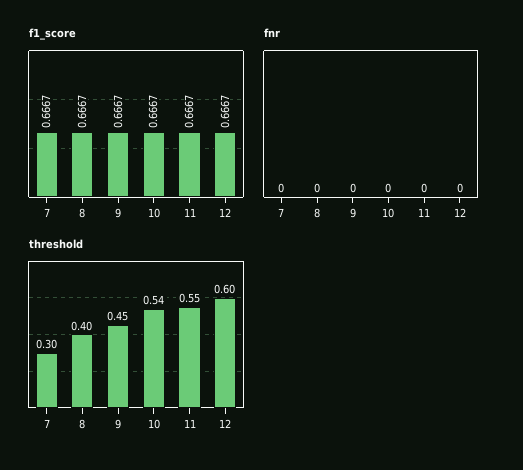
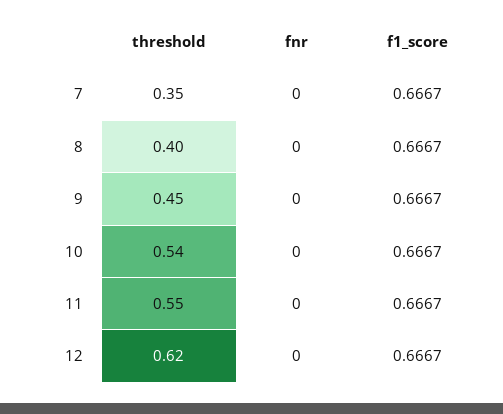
  {
    "f1_score": {
      "7": 0.6667,
      "8": 0.6667,
      "9": 0.6667,
      "10": 0.6667,
      "11": 0.6667,
      "12": 0.6667
    },
    "fnr": {
      "7": 0,
      "8": 0,
      "9": 0,
      "10": 0,
      "11": 0,
      "12": 0
    },
    "threshold": {
-     "7": 0.3,
+     "7": 0.35,
      "8": 0.4,
      "9": 0.45,
      "10": 0.54,
      "11": 0.55,
-     "12": 0.6
+     "12": 0.62
    }
  }

